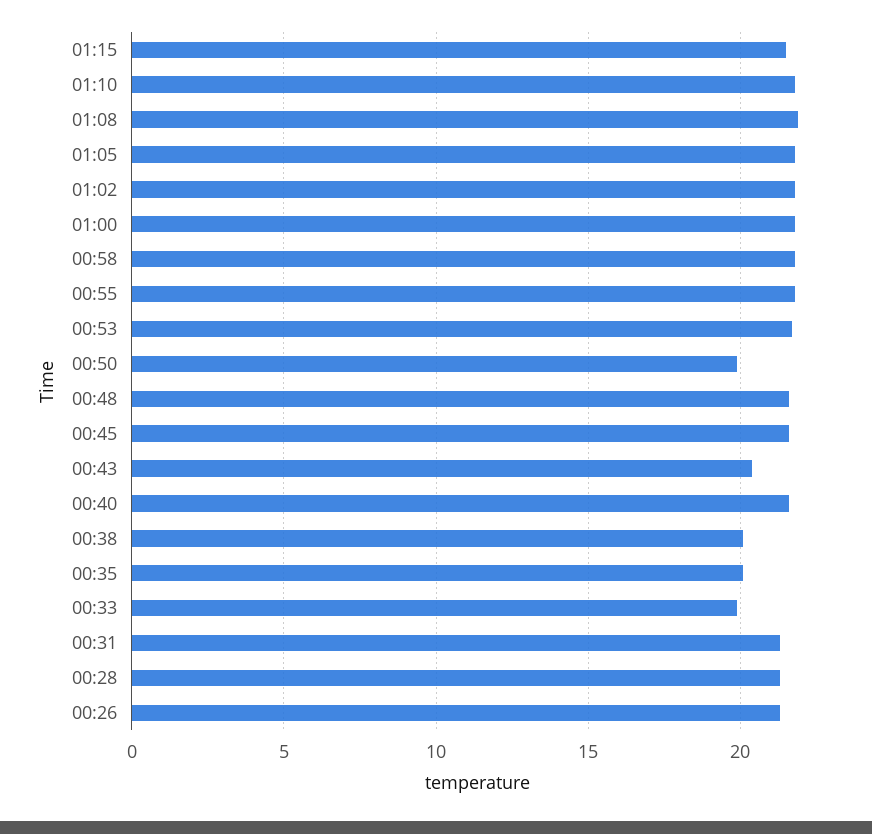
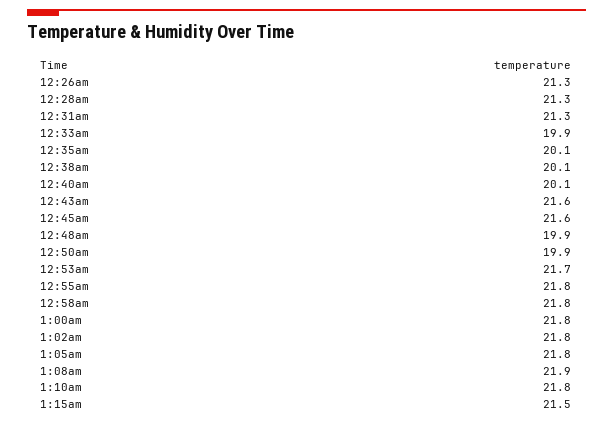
  {
    "01:15": 21.5,
    "01:10": 21.8,
    "01:08": 21.9,
    "01:05": 21.8,
    "01:02": 21.8,
    "01:00": 21.8,
    "00:58": 21.8,
    "00:55": 21.8,
    "00:53": 21.7,
    "00:50": 19.9,
-   "00:48": 21.5,
+   "00:48": 19.9,
    "00:45": 21.6,
-   "00:43": 20.5,
+   "00:43": 21.6,
-   "00:40": 21.5,
+   "00:40": 20.1,
    "00:38": 20.1,
    "00:35": 20.1,
    "00:33": 19.9,
    "00:31": 21.3,
    "00:28": 21.3,
    "00:26": 21.3
  }

